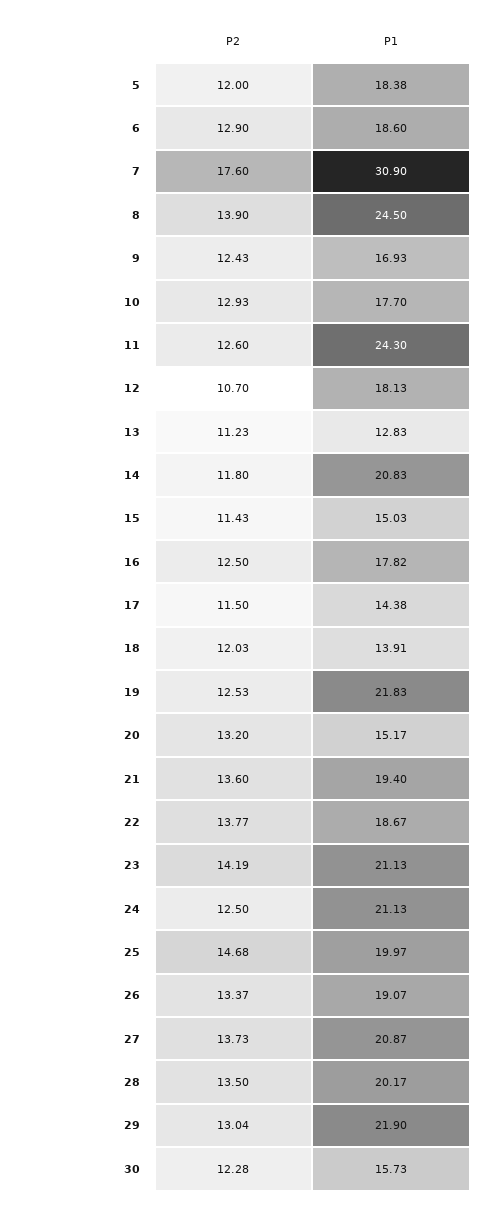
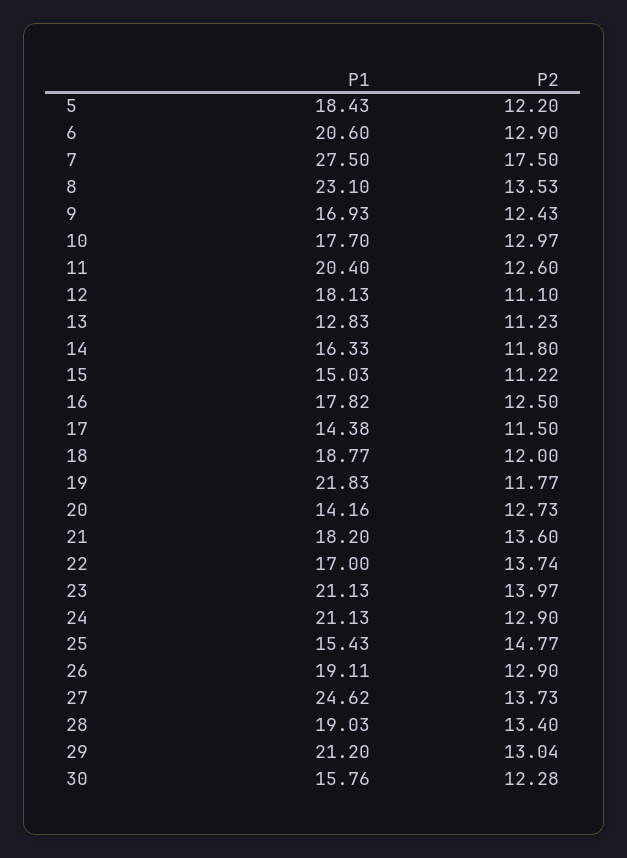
  {
    "P2": {
-     "5": 12,
+     "5": 12.2,
      "6": 12.9,
-     "7": 17.6,
+     "7": 17.5,
-     "8": 13.9,
+     "8": 13.53,
      "9": 12.43,
-     "10": 12.93,
+     "10": 12.97,
      "11": 12.6,
-     "12": 10.7,
+     "12": 11.1,
      "13": 11.23,
      "14": 11.8,
-     "15": 11.43,
+     "15": 11.22,
      "16": 12.5,
      "17": 11.5,
-     "18": 12.03,
+     "18": 12,
-     "19": 12.53,
+     "19": 11.77,
-     "20": 13.2,
+     "20": 12.73,
      "21": 13.6,
-     "22": 13.77,
+     "22": 13.74,
-     "23": 14.19,
+     "23": 13.97,
-     "24": 12.5,
+     "24": 12.9,
-     "25": 14.68,
+     "25": 14.77,
-     "26": 13.37,
+     "26": 12.9,
      "27": 13.73,
-     "28": 13.5,
+     "28": 13.4,
      "29": 13.04,
      "30": 12.28
    },
    "P1": {
-     "5": 18.38,
+     "5": 18.43,
-     "6": 18.6,
+     "6": 20.6,
-     "7": 30.9,
+     "7": 27.5,
-     "8": 24.5,
+     "8": 23.1,
      "9": 16.93,
      "10": 17.7,
-     "11": 24.3,
+     "11": 20.4,
      "12": 18.13,
      "13": 12.83,
-     "14": 20.83,
+     "14": 16.33,
      "15": 15.03,
      "16": 17.82,
      "17": 14.38,
-     "18": 13.91,
+     "18": 18.77,
      "19": 21.83,
-     "20": 15.17,
+     "20": 14.16,
-     "21": 19.4,
+     "21": 18.2,
-     "22": 18.67,
+     "22": 17,
      "23": 21.13,
      "24": 21.13,
-     "25": 19.97,
+     "25": 15.43,
-     "26": 19.07,
+     "26": 19.11,
-     "27": 20.87,
+     "27": 24.62,
-     "28": 20.17,
+     "28": 19.03,
-     "29": 21.9,
+     "29": 21.2,
-     "30": 15.73
+     "30": 15.76
    }
  }

